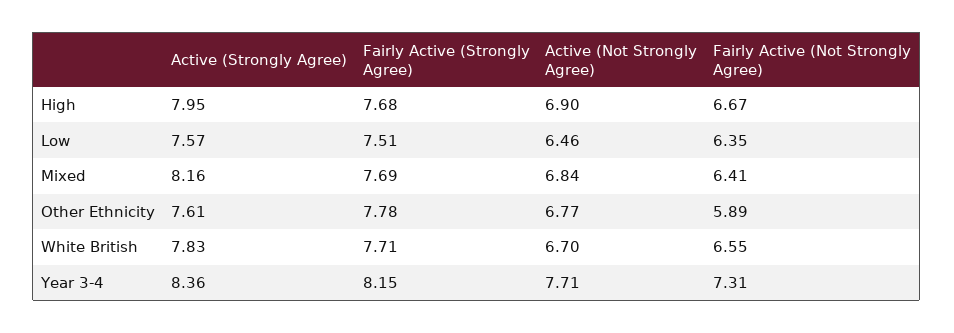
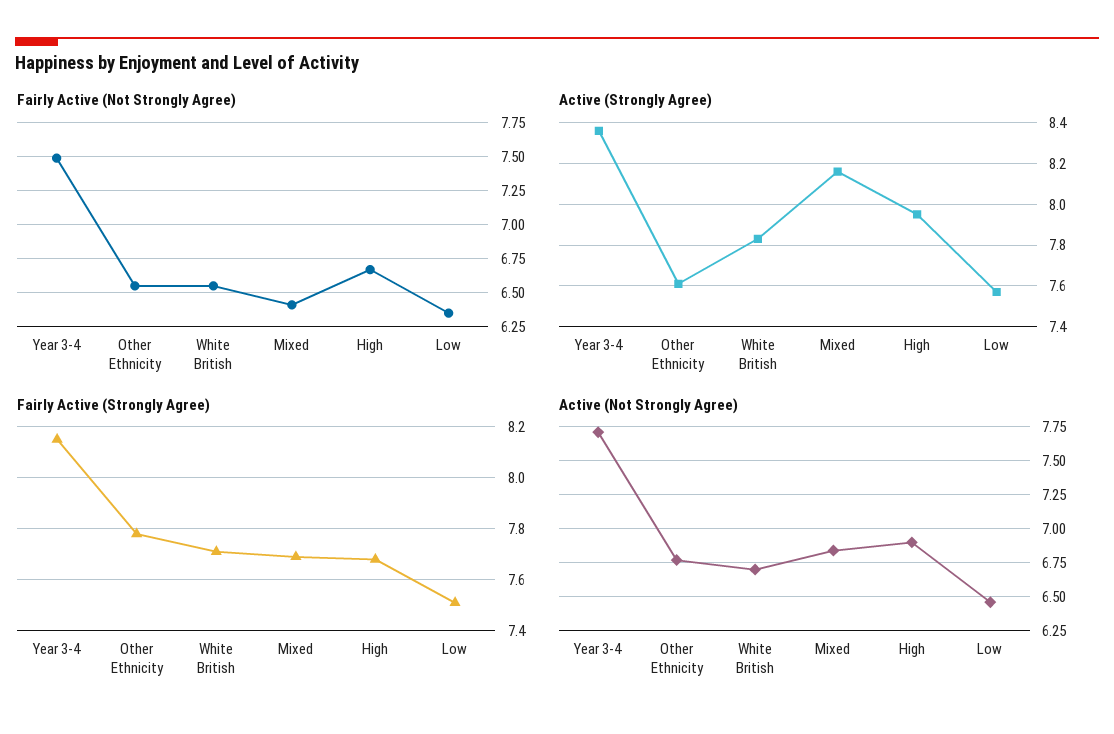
  {
    "Active (Strongly Agree)": {
      "High": 7.95,
      "Low": 7.57,
      "Mixed": 8.16,
      "Other Ethnicity": 7.61,
      "White British": 7.83,
      "Year 3-4": 8.36
    },
    "Fairly Active (Strongly Agree)": {
      "High": 7.68,
      "Low": 7.51,
      "Mixed": 7.69,
      "Other Ethnicity": 7.78,
      "White British": 7.71,
      "Year 3-4": 8.15
    },
    "Active (Not Strongly Agree)": {
      "High": 6.9,
      "Low": 6.46,
      "Mixed": 6.84,
      "Other Ethnicity": 6.77,
      "White British": 6.7,
      "Year 3-4": 7.71
    },
    "Fairly Active (Not Strongly Agree)": {
      "High": 6.67,
      "Low": 6.35,
      "Mixed": 6.41,
-     "Other Ethnicity": 5.89,
+     "Other Ethnicity": 6.55,
      "White British": 6.55,
-     "Year 3-4": 7.31
+     "Year 3-4": 7.5
    }
  }

